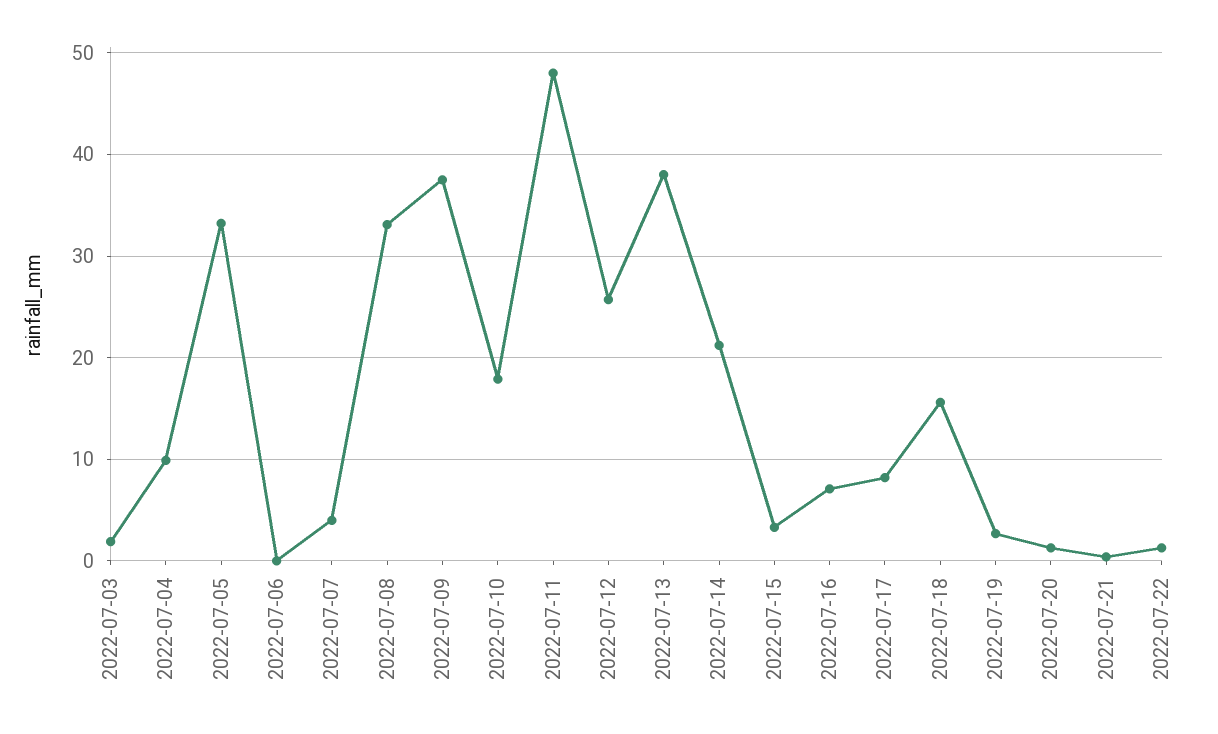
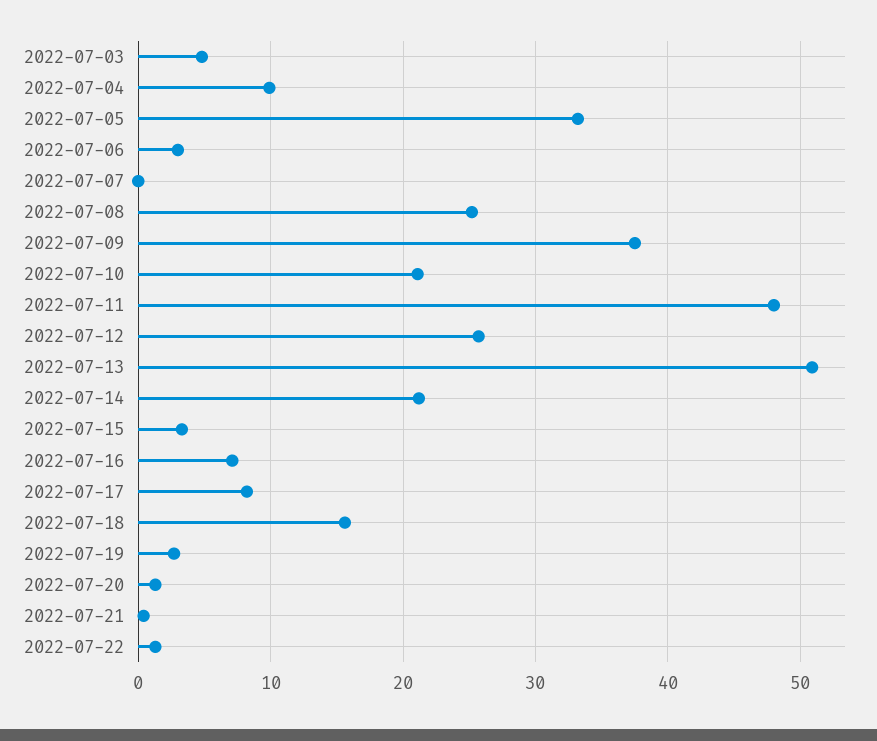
  {
-   "2022-07-03": 2,
+   "2022-07-03": 5,
    "2022-07-04": 10,
    "2022-07-05": 33,
-   "2022-07-06": 0,
+   "2022-07-06": 3,
-   "2022-07-07": 4,
+   "2022-07-07": 0,
-   "2022-07-08": 33,
+   "2022-07-08": 25,
    "2022-07-09": 38,
-   "2022-07-10": 18,
+   "2022-07-10": 21,
    "2022-07-11": 48,
    "2022-07-12": 26,
-   "2022-07-13": 38,
+   "2022-07-13": 51,
    "2022-07-14": 21,
    "2022-07-15": 3,
    "2022-07-16": 7,
    "2022-07-17": 8,
    "2022-07-18": 16,
    "2022-07-19": 3,
    "2022-07-20": 1,
    "2022-07-21": 0,
    "2022-07-22": 1
  }

